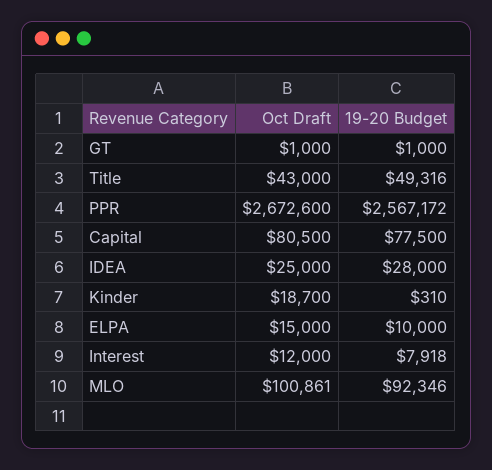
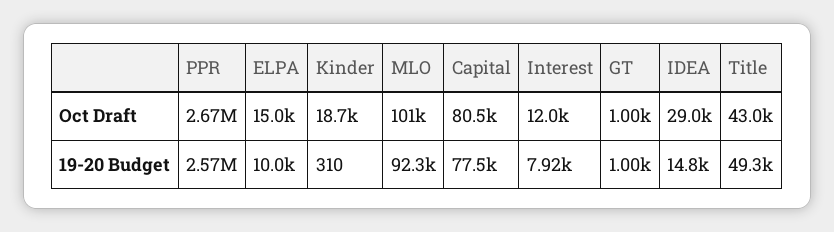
  {
    "Oct Draft": {
      "GT": 1000,
      "Title": 43000,
      "PPR": 2672600,
      "Capital": 80500,
-     "IDEA": 25000,
+     "IDEA": 29000,
      "Kinder": 18700,
      "ELPA": 15000,
      "Interest": 12000,
      "MLO": 100861
    },
    "19-20 Budget": {
      "GT": 1000,
      "Title": 49316,
      "PPR": 2567172,
      "Capital": 77500,
-     "IDEA": 28000,
+     "IDEA": 14800,
      "Kinder": 310,
      "ELPA": 10000,
      "Interest": 7918,
      "MLO": 92346
    }
  }

